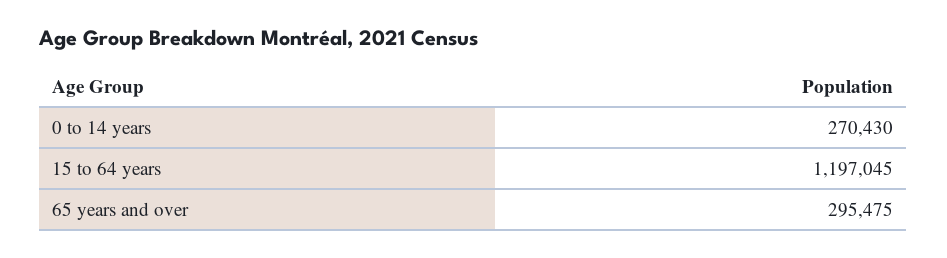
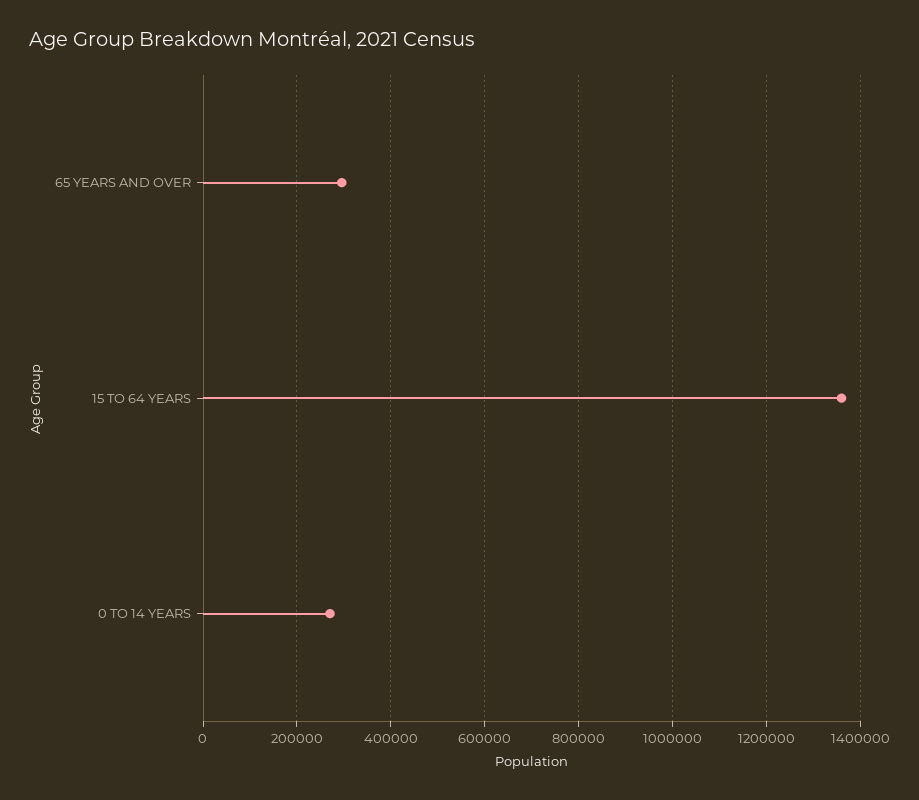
  {
    "0 to 14 years": 270430,
-   "15 to 64 years": 1197045,
+   "15 to 64 years": 1360000,
    "65 years and over": 295475
  }

